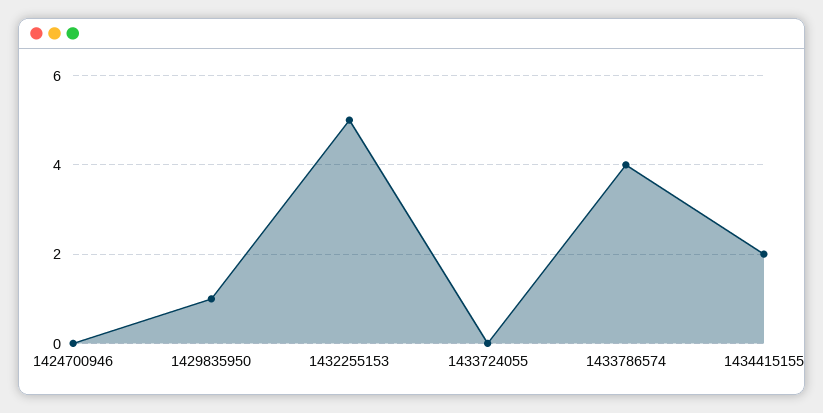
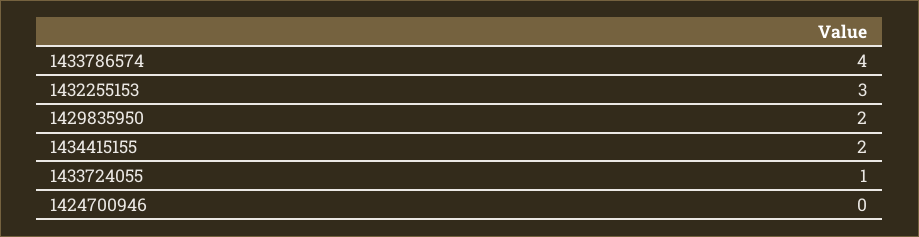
  {
    "1424700946": 0,
-   "1429835950": 1,
+   "1429835950": 2,
-   "1432255153": 5,
+   "1432255153": 3,
-   "1433724055": 0,
+   "1433724055": 1,
    "1433786574": 4,
    "1434415155": 2
  }

